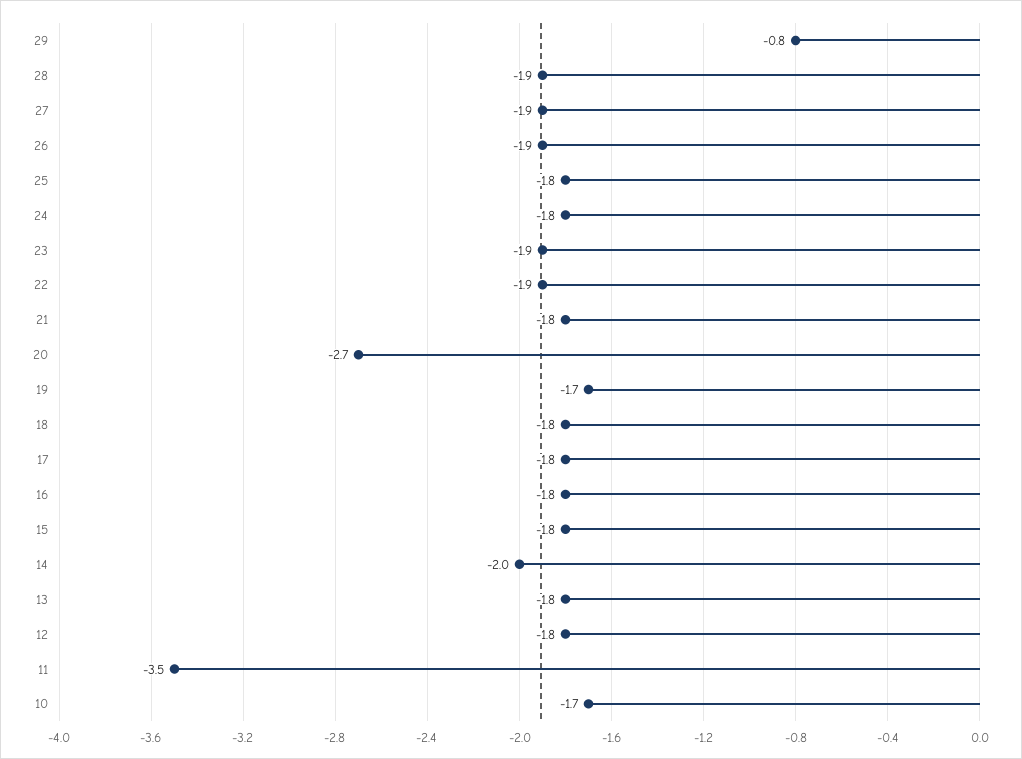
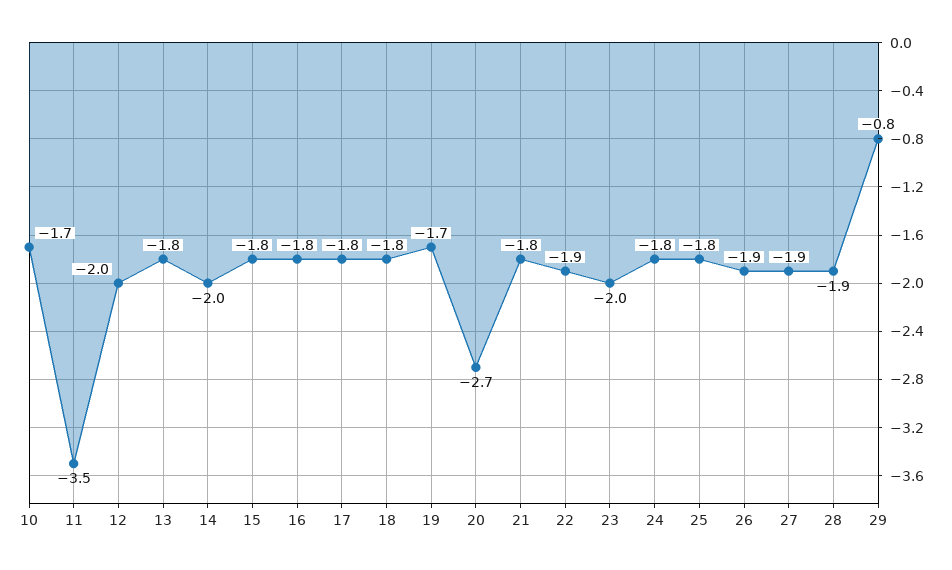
  {
    "29": -0.8,
    "28": -1.9,
    "27": -1.9,
    "26": -1.9,
    "25": -1.8,
    "24": -1.8,
-   "23": -1.9,
+   "23": -2,
    "22": -1.9,
    "21": -1.8,
    "20": -2.7,
    "19": -1.7,
    "18": -1.8,
    "17": -1.8,
    "16": -1.8,
    "15": -1.8,
    "14": -2,
    "13": -1.8,
-   "12": -1.8,
+   "12": -2,
    "11": -3.5,
    "10": -1.7
  }

